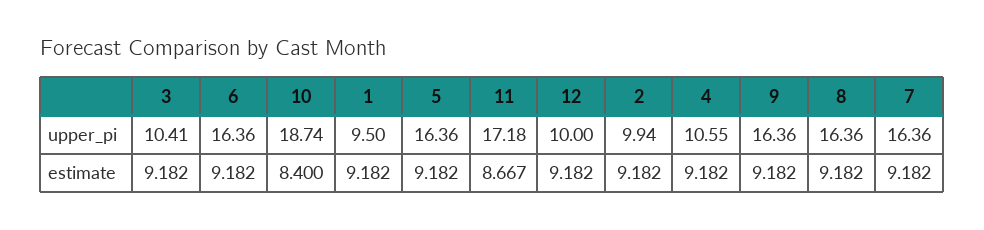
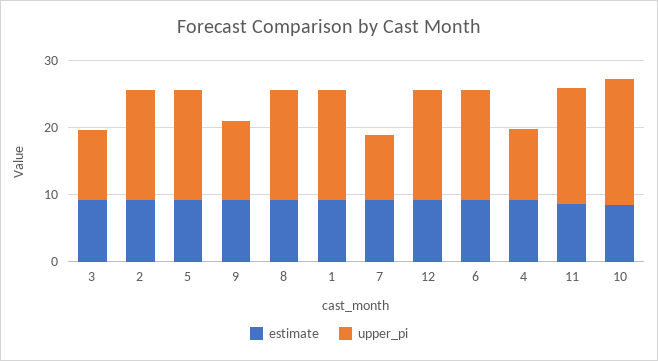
  {
    "upper_pi": {
      "3": 10.41,
      "6": 16.36,
      "10": 18.74,
-     "1": 9.5,
+     "1": 16,
      "5": 16.36,
      "11": 17.18,
-     "12": 10,
+     "12": 16,
-     "2": 9.94,
+     "2": 16,
      "4": 10.55,
-     "9": 16.36,
+     "9": 12,
      "8": 16.36,
-     "7": 16.36
+     "7": 10
    },
    "estimate": {
      "3": 9.182,
      "6": 9.182,
      "10": 8.4,
      "1": 9.182,
      "5": 9.182,
      "11": 8.667,
      "12": 9.182,
      "2": 9.182,
      "4": 9.182,
      "9": 9.182,
      "8": 9.182,
      "7": 9.182
    }
  }

